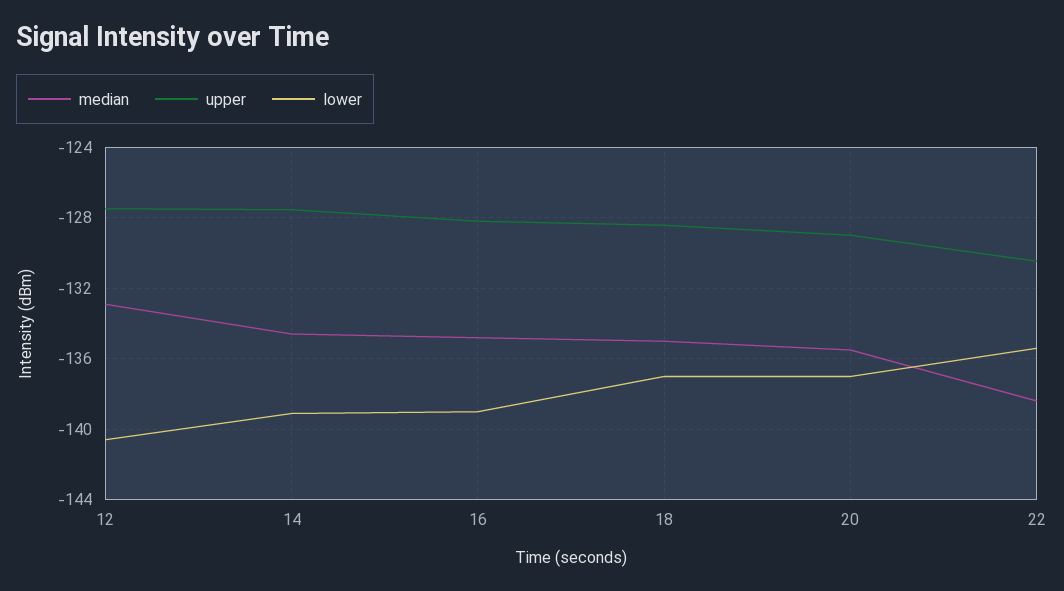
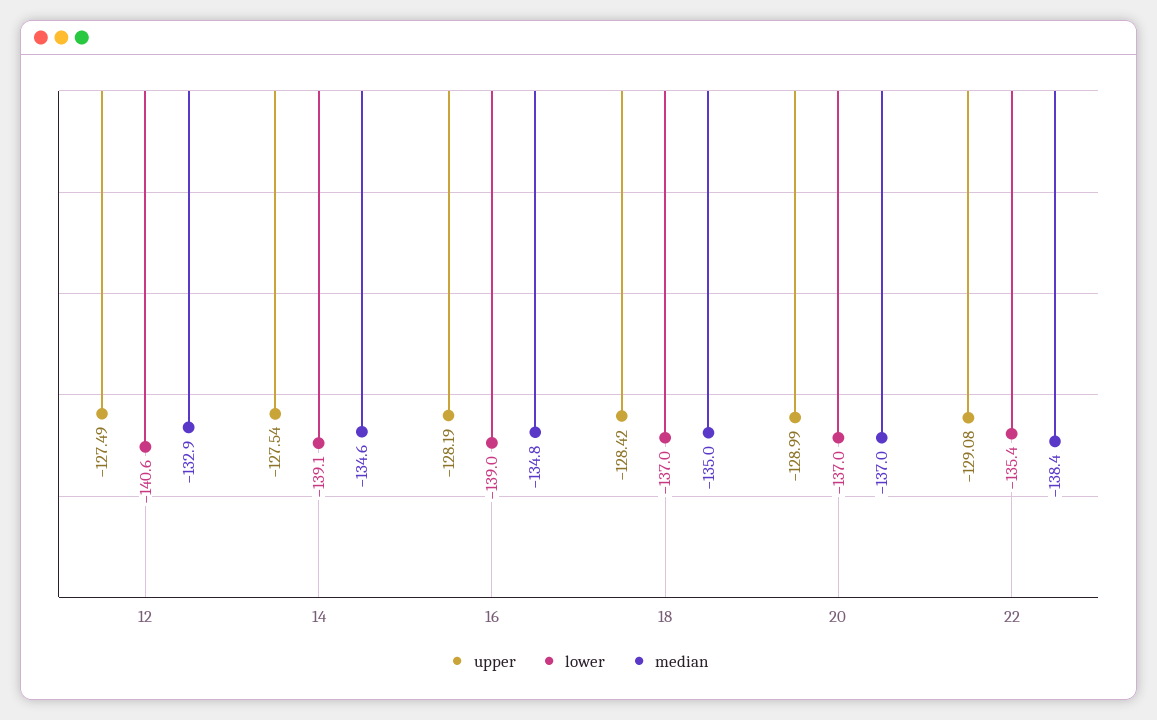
  {
    "median": {
      "12": -132.9,
      "14": -134.6,
      "16": -134.8,
      "18": -135,
-     "20": -135.5,
+     "20": -137,
      "22": -138.4
    },
    "upper": {
      "12": -127.49,
      "14": -127.54,
      "16": -128.19,
      "18": -128.42,
      "20": -128.99,
-     "22": -130.5
+     "22": -129.08
    },
    "lower": {
      "12": -140.6,
      "14": -139.1,
      "16": -139,
      "18": -137,
      "20": -137,
      "22": -135.4
    }
  }

